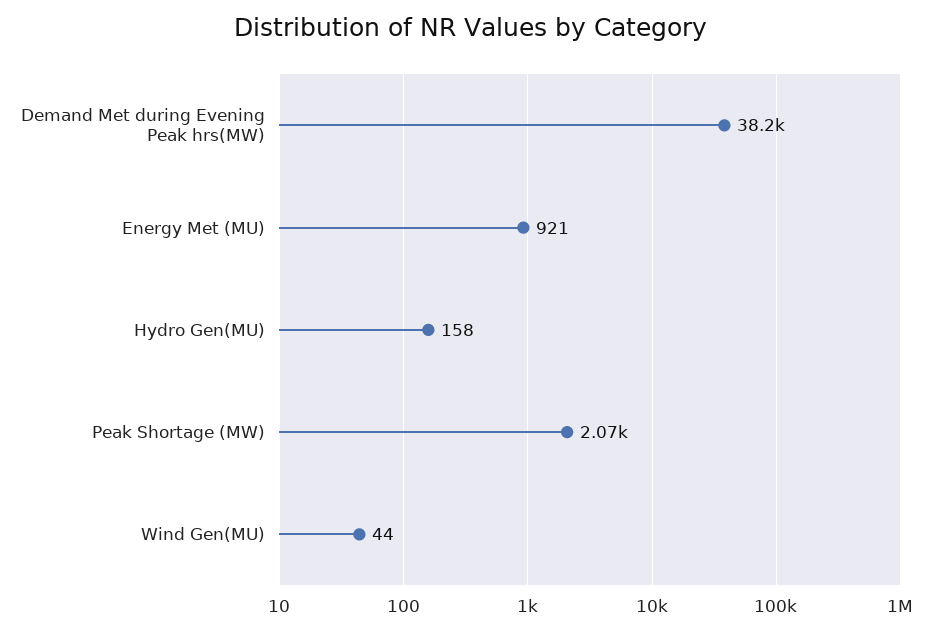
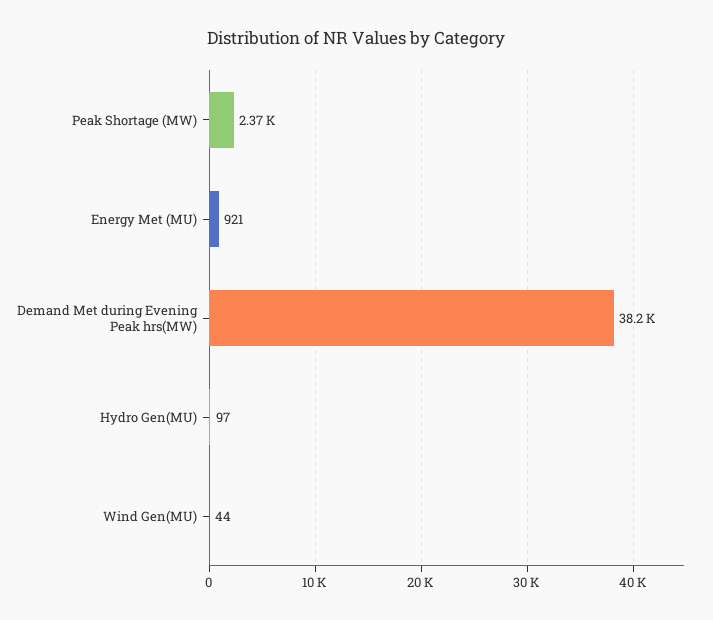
  {
    "Demand Met during Evening Peak hrs(MW)": 38200,
    "Energy Met (MU)": 921,
-   "Hydro Gen(MU)": 158,
+   "Hydro Gen(MU)": 97,
-   "Peak Shortage (MW)": 2070,
+   "Peak Shortage (MW)": 2370,
    "Wind Gen(MU)": 44
  }

